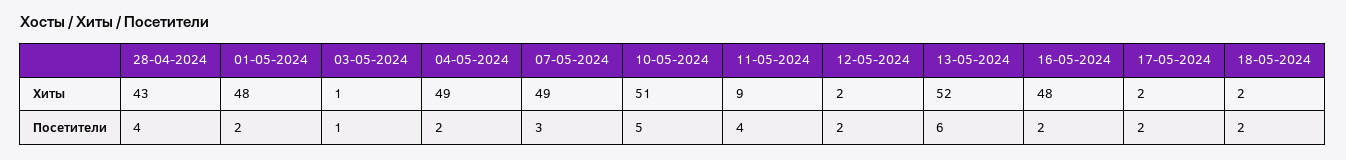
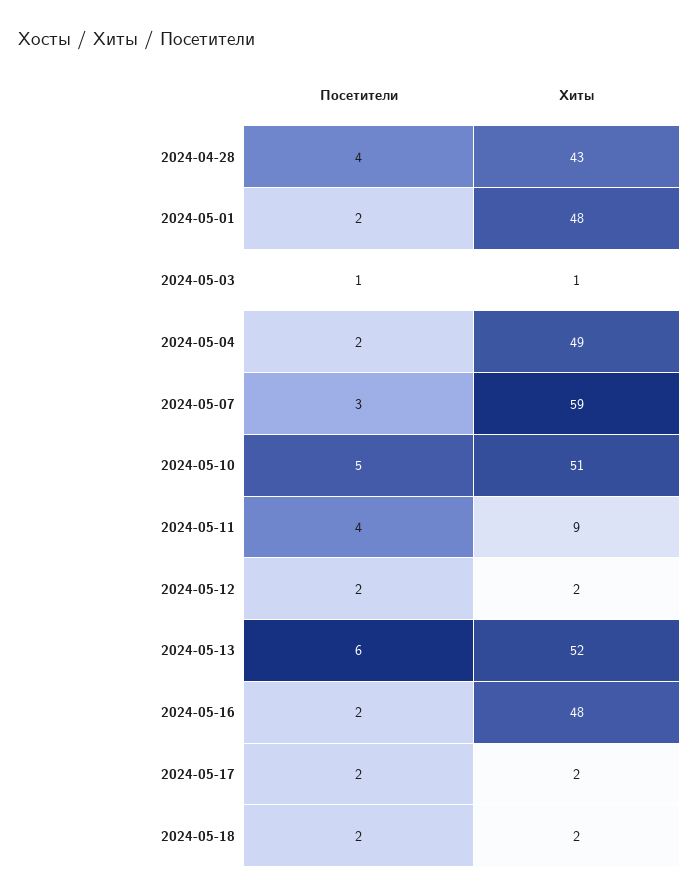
  {
    "28-04-2024": {
      "Хиты": 43,
      "Посетители": 4
    },
    "01-05-2024": {
      "Хиты": 48,
      "Посетители": 2
    },
    "03-05-2024": {
      "Хиты": 1,
      "Посетители": 1
    },
    "04-05-2024": {
      "Хиты": 49,
      "Посетители": 2
    },
    "07-05-2024": {
-     "Хиты": 49,
+     "Хиты": 59,
      "Посетители": 3
    },
    "10-05-2024": {
      "Хиты": 51,
      "Посетители": 5
    },
    "11-05-2024": {
      "Хиты": 9,
      "Посетители": 4
    },
    "12-05-2024": {
      "Хиты": 2,
      "Посетители": 2
    },
    "13-05-2024": {
      "Хиты": 52,
      "Посетители": 6
    },
    "16-05-2024": {
      "Хиты": 48,
      "Посетители": 2
    },
    "17-05-2024": {
      "Хиты": 2,
      "Посетители": 2
    },
    "18-05-2024": {
      "Хиты": 2,
      "Посетители": 2
    }
  }

